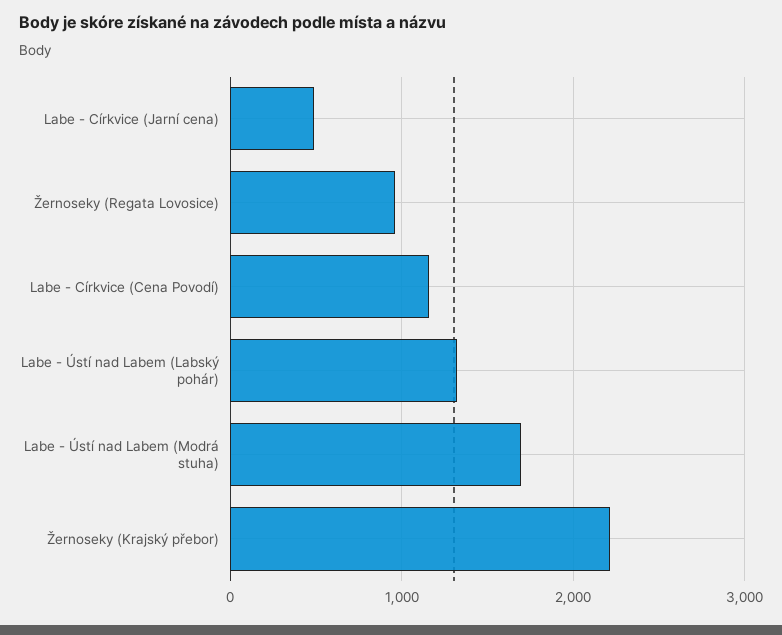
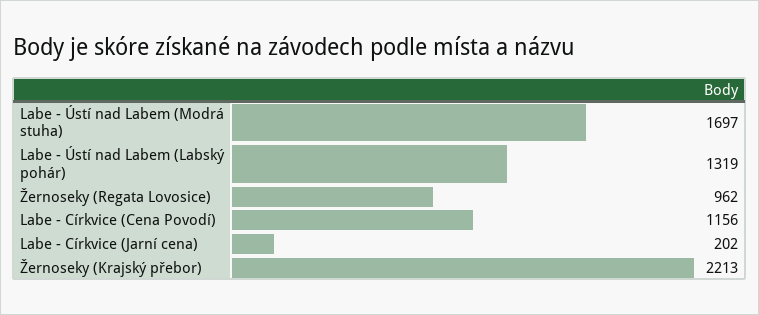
  {
-   "Labe - Církvice (Jarní cena)": 500,
+   "Labe - Církvice (Jarní cena)": 202,
    "Žernoseky (Regata Lovosice)": 962,
    "Labe - Církvice (Cena Povodí)": 1156,
    "Labe - Ústí nad Labem (Labský pohár)": 1319,
    "Labe - Ústí nad Labem (Modrá stuha)": 1697,
    "Žernoseky (Krajský přebor)": 2213
  }

